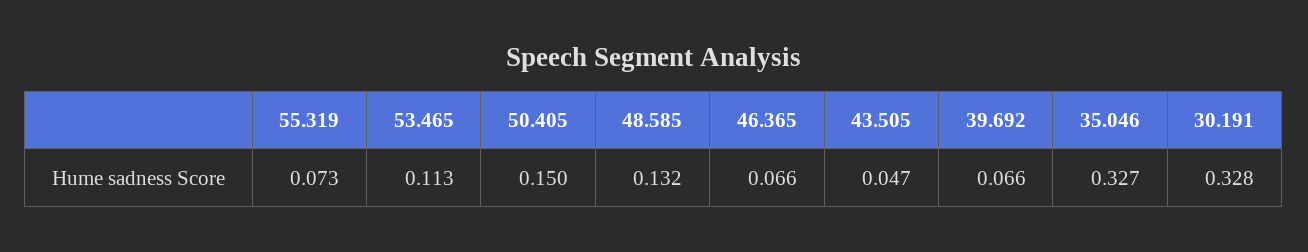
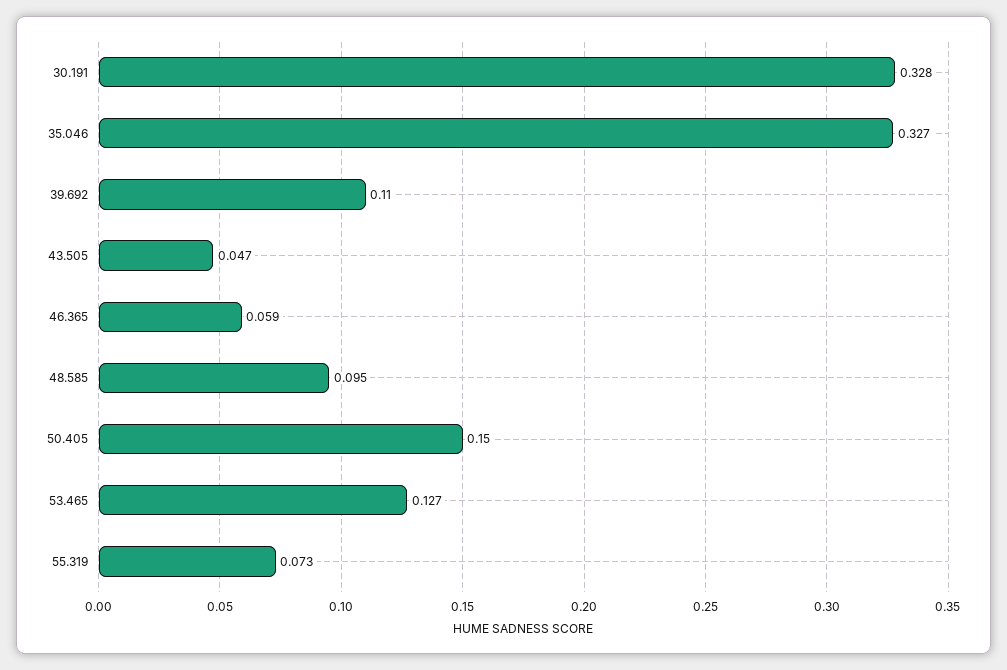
  {
    "55.319": 0.073,
-   "53.465": 0.113,
+   "53.465": 0.127,
    "50.405": 0.15,
-   "48.585": 0.132,
+   "48.585": 0.095,
-   "46.365": 0.066,
+   "46.365": 0.059,
    "43.505": 0.047,
-   "39.692": 0.066,
+   "39.692": 0.11,
    "35.046": 0.327,
    "30.191": 0.328
  }

